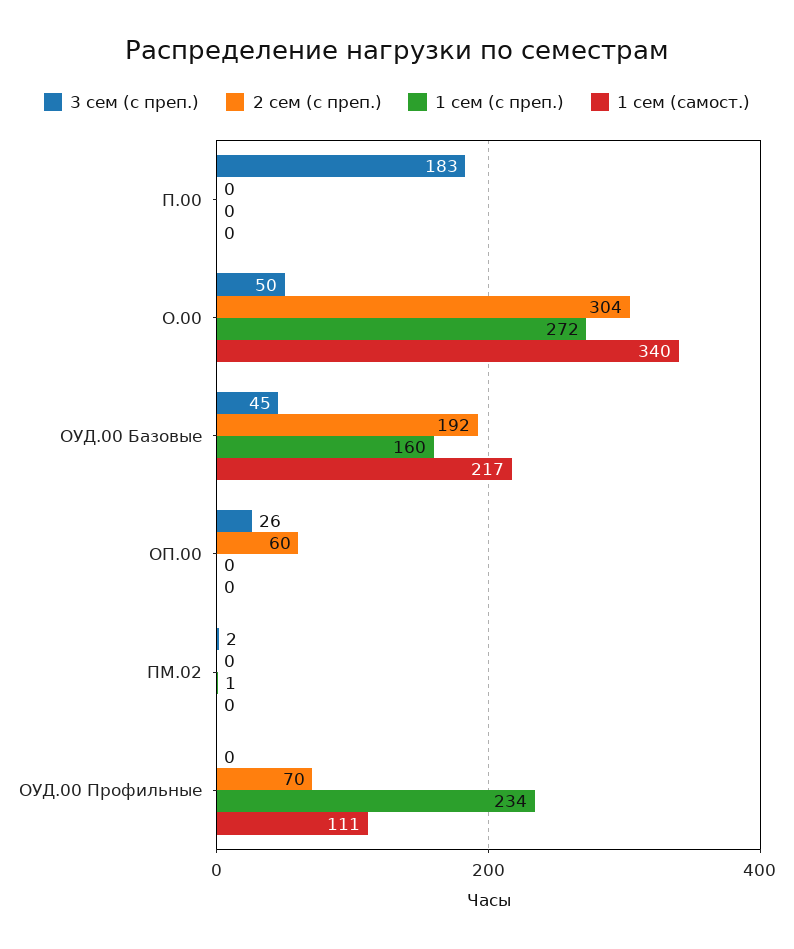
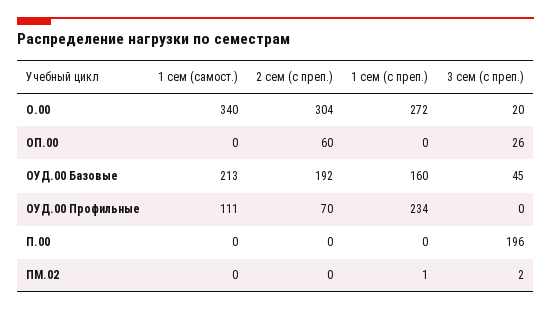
  {
    "3 сем (с преп.)": {
-     "П.00": 183,
+     "П.00": 196,
-     "О.00": 50,
+     "О.00": 20,
      "ОУД.00 Базовые": 45,
      "ОП.00": 26,
      "ПМ.02": 2,
      "ОУД.00 Профильные": 0
    },
    "2 сем (с преп.)": {
      "П.00": 0,
      "О.00": 304,
      "ОУД.00 Базовые": 192,
      "ОП.00": 60,
      "ПМ.02": 0,
      "ОУД.00 Профильные": 70
    },
    "1 сем (с преп.)": {
      "П.00": 0,
      "О.00": 272,
      "ОУД.00 Базовые": 160,
      "ОП.00": 0,
      "ПМ.02": 1,
      "ОУД.00 Профильные": 234
    },
    "1 сем (самост.)": {
      "П.00": 0,
      "О.00": 340,
-     "ОУД.00 Базовые": 217,
+     "ОУД.00 Базовые": 213,
      "ОП.00": 0,
      "ПМ.02": 0,
      "ОУД.00 Профильные": 111
    }
  }

